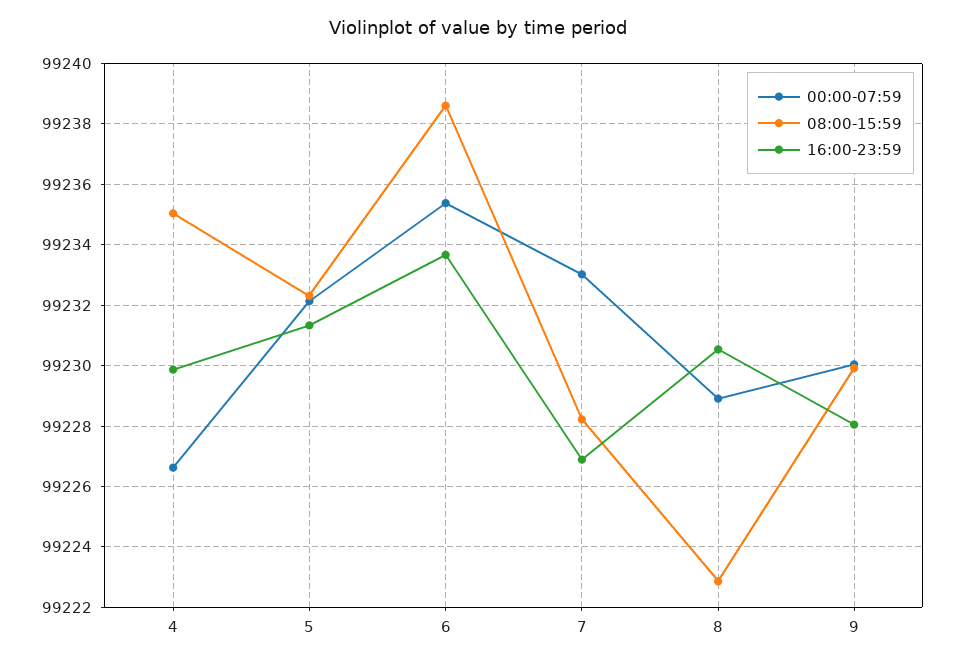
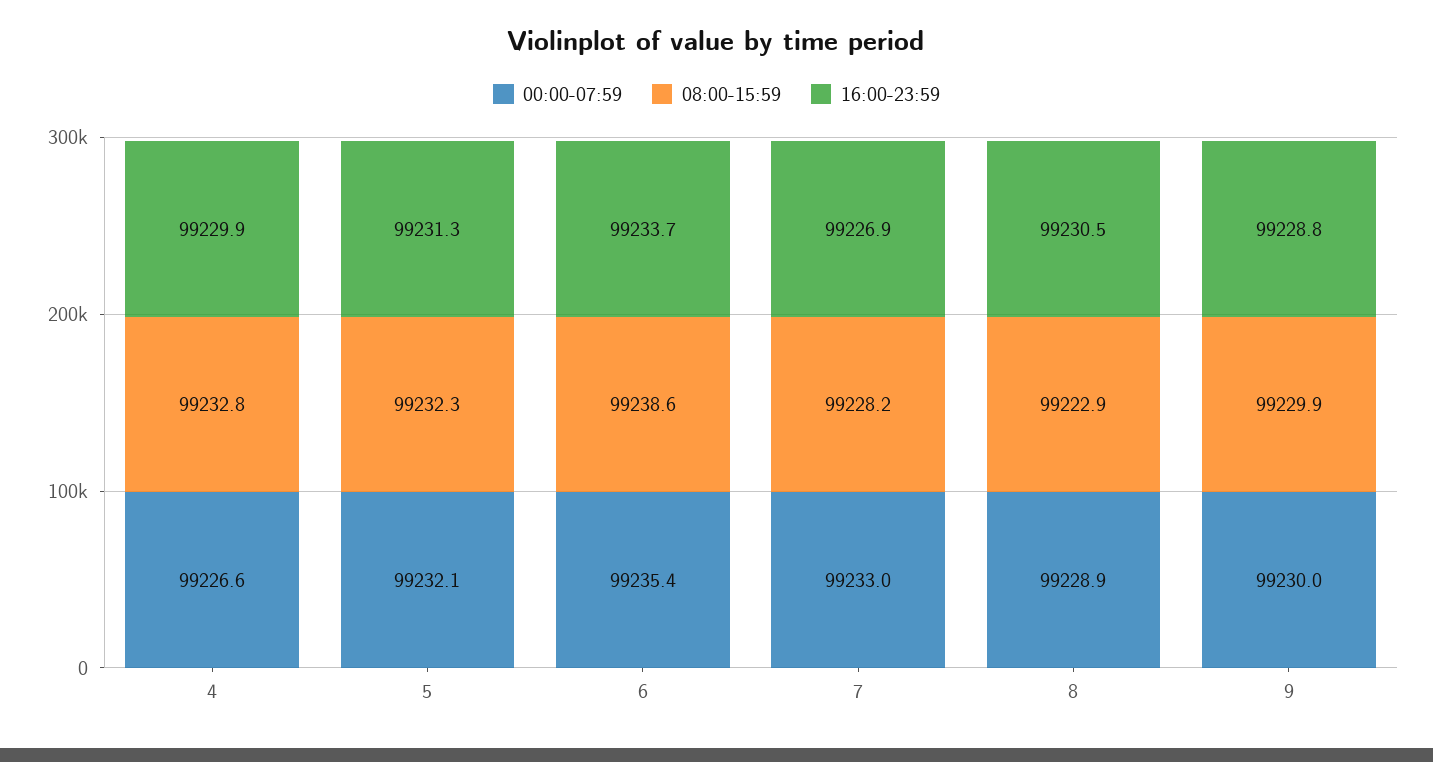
  {
    "00:00-07:59": {
      "4": 99226.6,
      "5": 99232.1,
      "6": 99235.4,
      "7": 99233,
      "8": 99228.9,
      "9": 99230
    },
    "08:00-15:59": {
-     "4": 99235,
+     "4": 99232.8,
      "5": 99232.3,
      "6": 99238.6,
      "7": 99228.2,
      "8": 99222.9,
      "9": 99229.9
    },
    "16:00-23:59": {
      "4": 99229.9,
      "5": 99231.3,
      "6": 99233.7,
      "7": 99226.9,
      "8": 99230.5,
-     "9": 99228
+     "9": 99228.8
    }
  }

